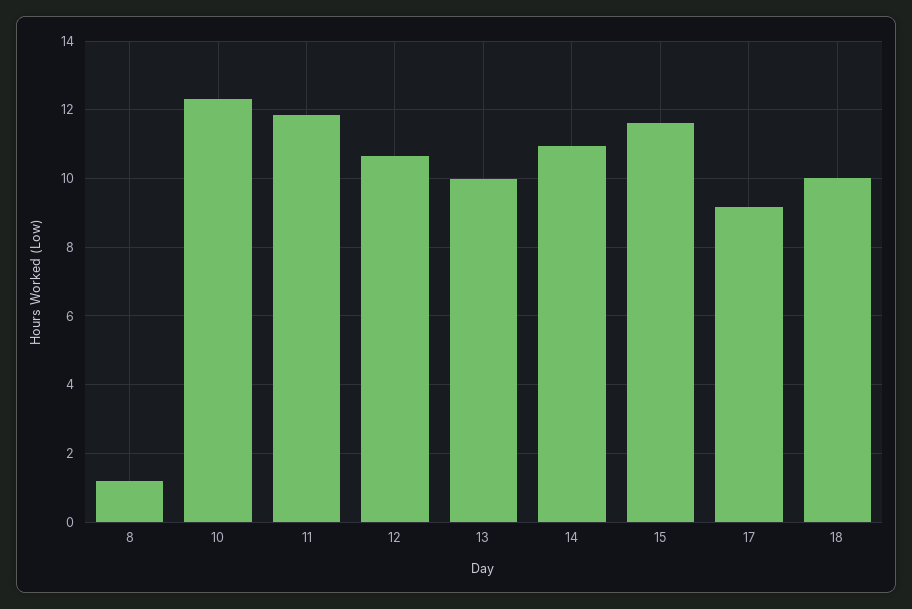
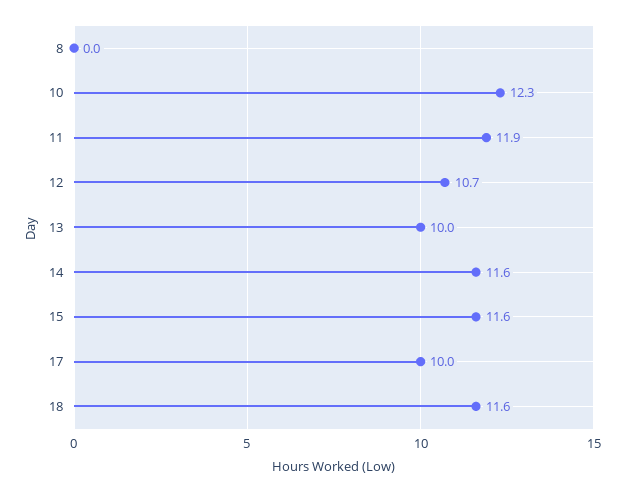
  {
-   "8": 1.2,
+   "8": 0,
    "10": 12.3,
    "11": 11.9,
    "12": 10.7,
    "13": 10,
-   "14": 11,
+   "14": 11.6,
    "15": 11.6,
-   "17": 9.2,
+   "17": 10,
-   "18": 10
+   "18": 11.6
  }

